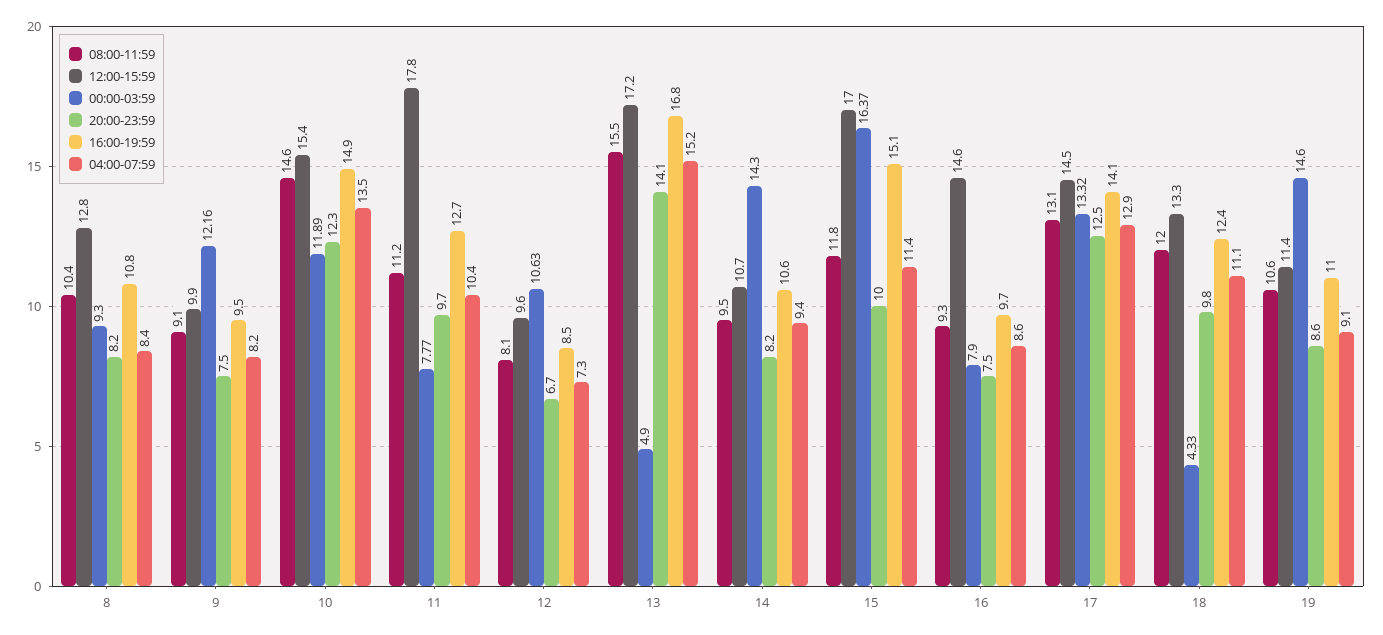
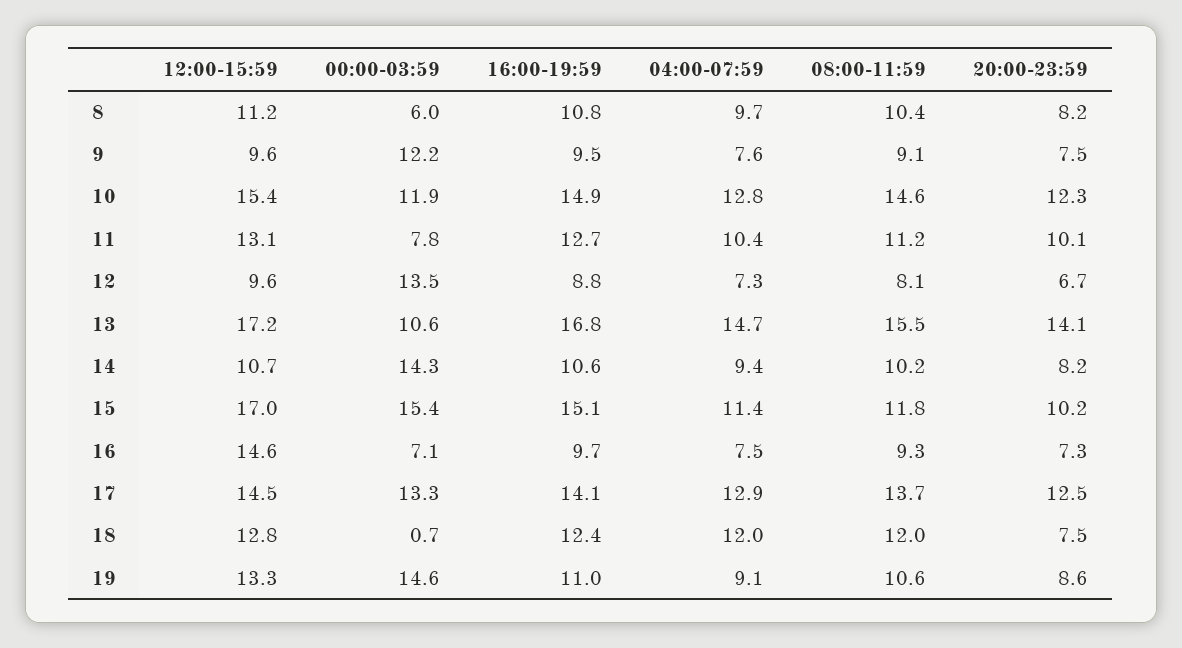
  {
    "08:00-11:59": {
      "8": 10.4,
      "9": 9.1,
      "10": 14.6,
      "11": 11.2,
      "12": 8.1,
      "13": 15.5,
-     "14": 9.5,
+     "14": 10.2,
      "15": 11.8,
      "16": 9.3,
-     "17": 13.1,
+     "17": 13.7,
      "18": 12,
      "19": 10.6
    },
    "12:00-15:59": {
-     "8": 12.8,
+     "8": 11.2,
-     "9": 9.9,
+     "9": 9.6,
      "10": 15.4,
-     "11": 17.8,
+     "11": 13.1,
      "12": 9.6,
      "13": 17.2,
      "14": 10.7,
      "15": 17,
      "16": 14.6,
      "17": 14.5,
-     "18": 13.3,
+     "18": 12.8,
-     "19": 11.4
+     "19": 13.3
    },
    "00:00-03:59": {
-     "8": 9.3,
+     "8": 6,
      "9": 12.16,
      "10": 11.89,
      "11": 7.77,
-     "12": 10.63,
+     "12": 13.5,
-     "13": 4.9,
+     "13": 10.6,
      "14": 14.3,
-     "15": 16.37,
+     "15": 15.4,
-     "16": 7.9,
+     "16": 7.1,
      "17": 13.32,
-     "18": 4.33,
+     "18": 0.7,
      "19": 14.6
    },
    "20:00-23:59": {
      "8": 8.2,
      "9": 7.5,
      "10": 12.3,
-     "11": 9.7,
+     "11": 10.1,
      "12": 6.7,
      "13": 14.1,
      "14": 8.2,
-     "15": 10,
+     "15": 10.2,
-     "16": 7.5,
+     "16": 7.3,
      "17": 12.5,
-     "18": 9.8,
+     "18": 7.5,
      "19": 8.6
    },
    "16:00-19:59": {
      "8": 10.8,
      "9": 9.5,
      "10": 14.9,
      "11": 12.7,
-     "12": 8.5,
+     "12": 8.8,
      "13": 16.8,
      "14": 10.6,
      "15": 15.1,
      "16": 9.7,
      "17": 14.1,
      "18": 12.4,
      "19": 11
    },
    "04:00-07:59": {
-     "8": 8.4,
+     "8": 9.7,
-     "9": 8.2,
+     "9": 7.6,
-     "10": 13.5,
+     "10": 12.8,
      "11": 10.4,
      "12": 7.3,
-     "13": 15.2,
+     "13": 14.7,
      "14": 9.4,
      "15": 11.4,
-     "16": 8.6,
+     "16": 7.5,
      "17": 12.9,
-     "18": 11.1,
+     "18": 12,
      "19": 9.1
    }
  }

